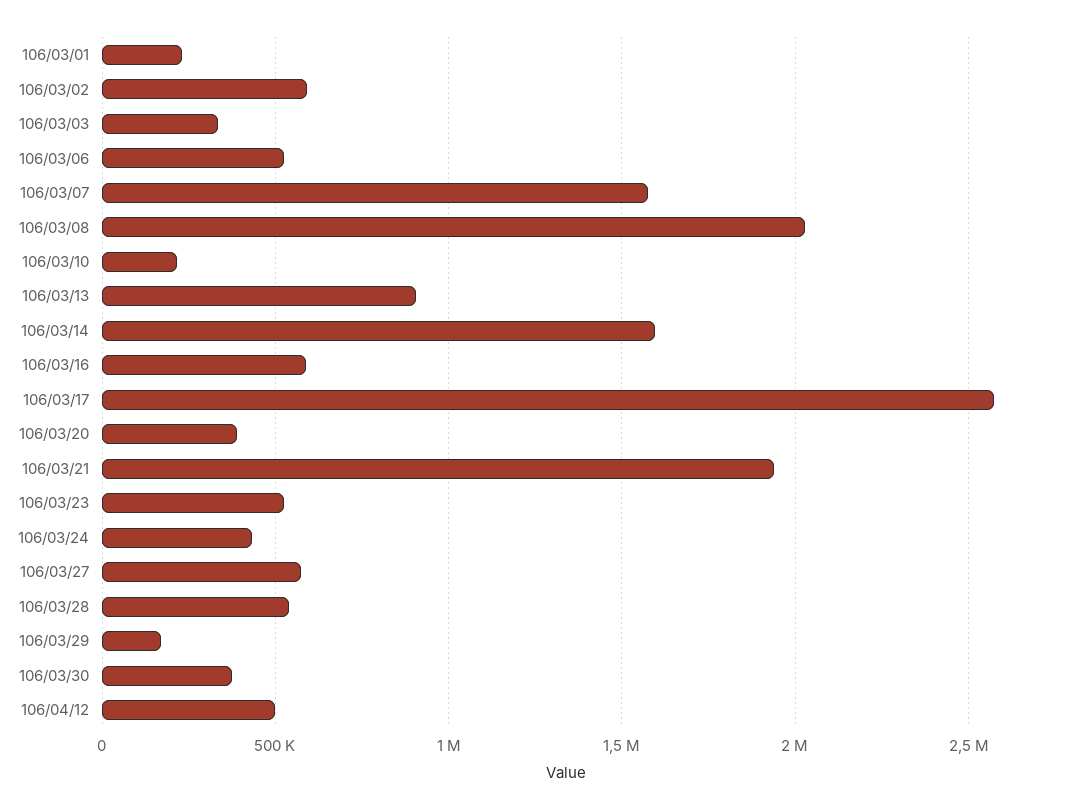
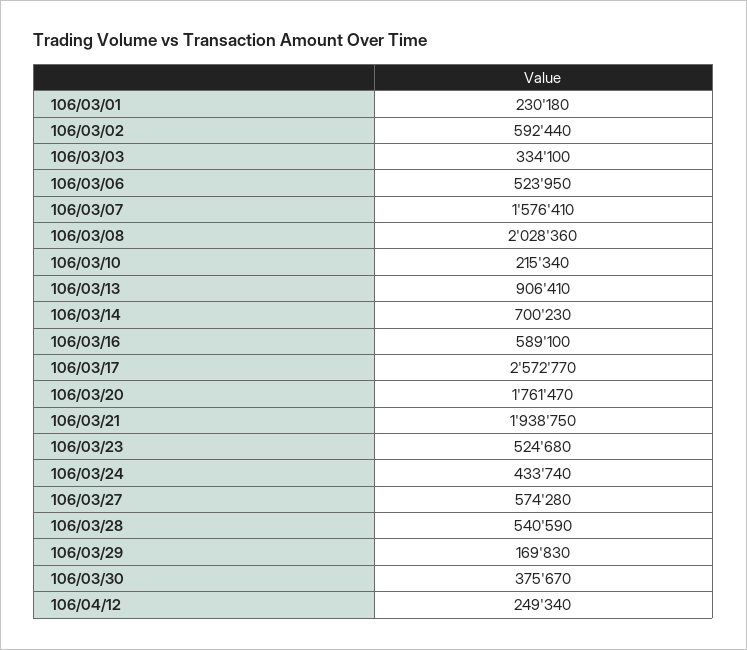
  {
    "106/03/01": 230180,
    "106/03/02": 592440,
    "106/03/03": 334100,
    "106/03/06": 523950,
    "106/03/07": 1576410,
    "106/03/08": 2028360,
    "106/03/10": 215340,
    "106/03/13": 906410,
-   "106/03/14": 1600000,
+   "106/03/14": 700230,
    "106/03/16": 589100,
    "106/03/17": 2572770,
-   "106/03/20": 400000,
+   "106/03/20": 1761470,
    "106/03/21": 1938750,
    "106/03/23": 524680,
    "106/03/24": 433740,
    "106/03/27": 574280,
    "106/03/28": 540590,
    "106/03/29": 169830,
    "106/03/30": 375670,
-   "106/04/12": 500000
+   "106/04/12": 249340
  }

